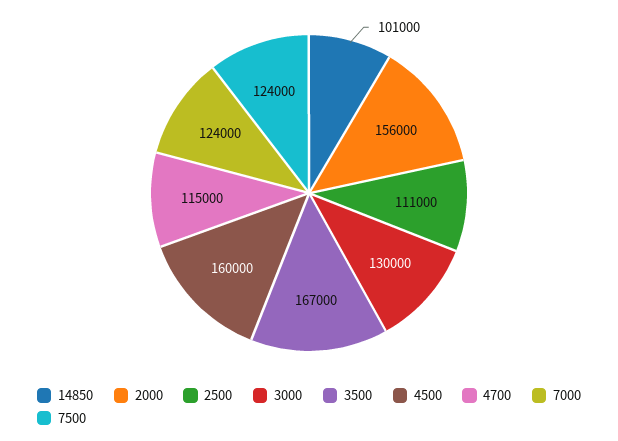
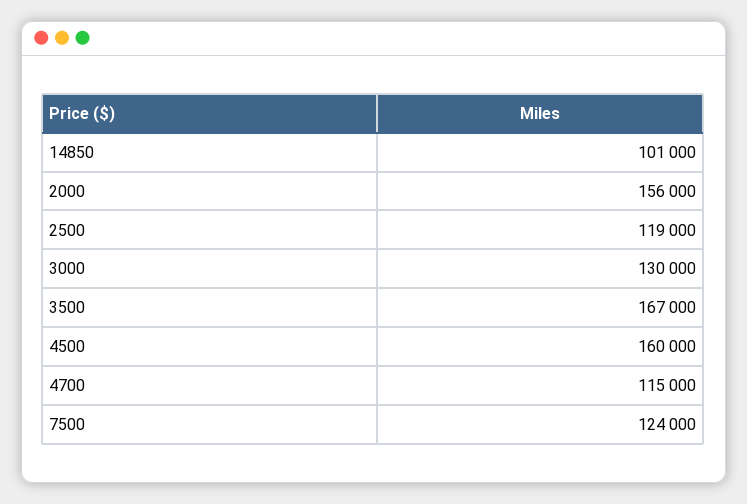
  {
    "14850": 101000,
    "2000": 156000,
-   "2500": 111000,
+   "2500": 119000,
    "3000": 130000,
    "3500": 167000,
    "4500": 160000,
    "4700": 115000,
-   "7000": 124000,
    "7500": 124000
  }

